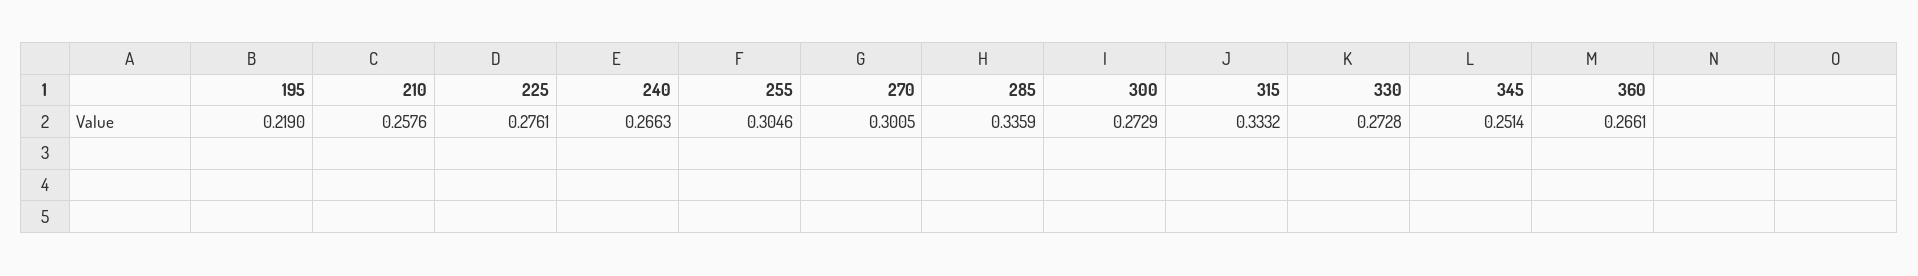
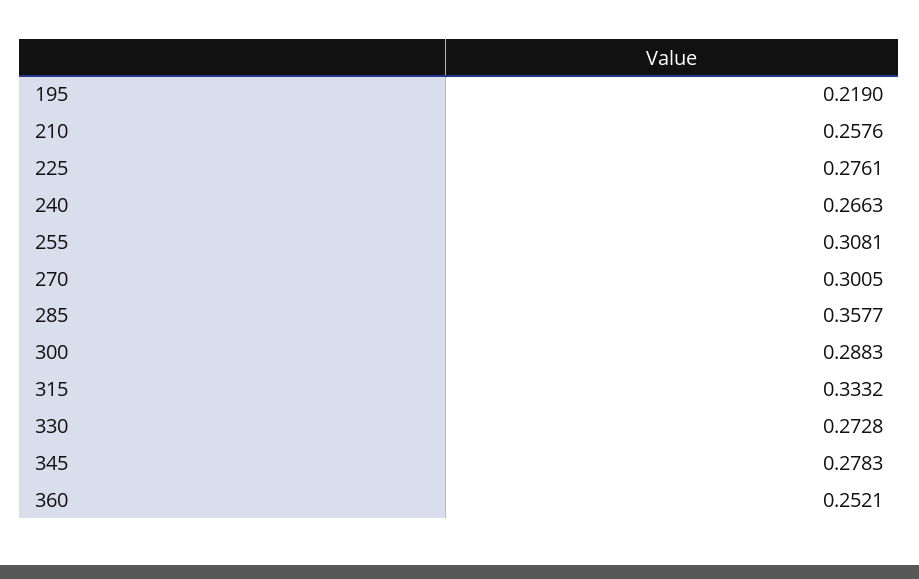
  {
    "195": 0.219,
    "210": 0.2576,
    "225": 0.2761,
    "240": 0.2663,
-   "255": 0.3046,
+   "255": 0.3081,
    "270": 0.3005,
-   "285": 0.3359,
+   "285": 0.3577,
-   "300": 0.2729,
+   "300": 0.2883,
    "315": 0.3332,
    "330": 0.2728,
-   "345": 0.2514,
+   "345": 0.2783,
-   "360": 0.2661
+   "360": 0.2521
  }

